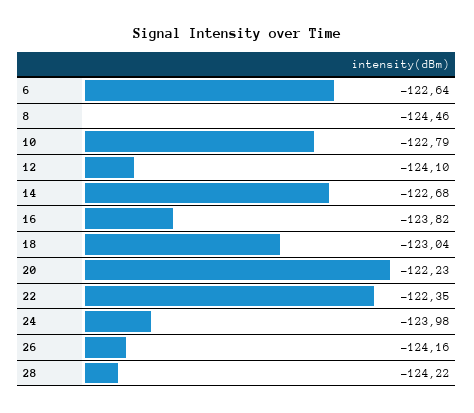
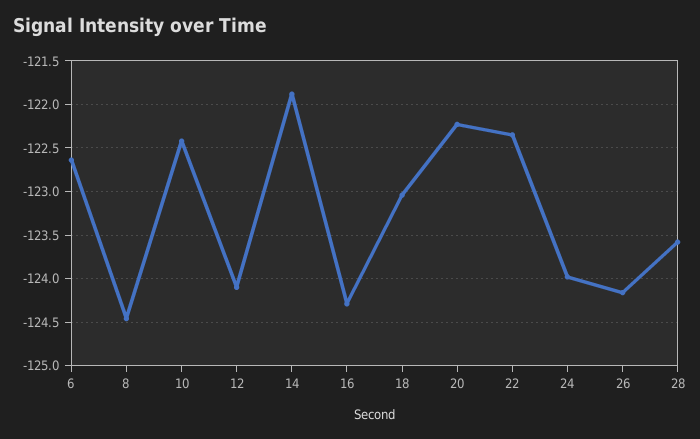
  {
    "6": -122.64,
    "8": -124.46,
-   "10": -122.79,
+   "10": -122.4,
    "12": -124.1,
-   "14": -122.68,
+   "14": -121.9,
-   "16": -123.82,
+   "16": -124.3,
    "18": -123.04,
    "20": -122.23,
    "22": -122.35,
    "24": -123.98,
    "26": -124.16,
-   "28": -124.22
+   "28": -123.6
  }

